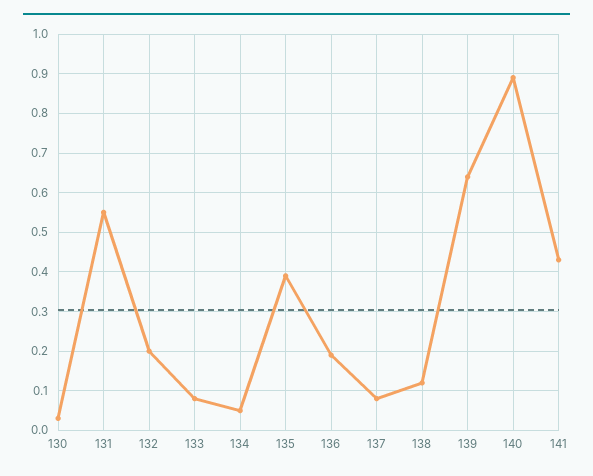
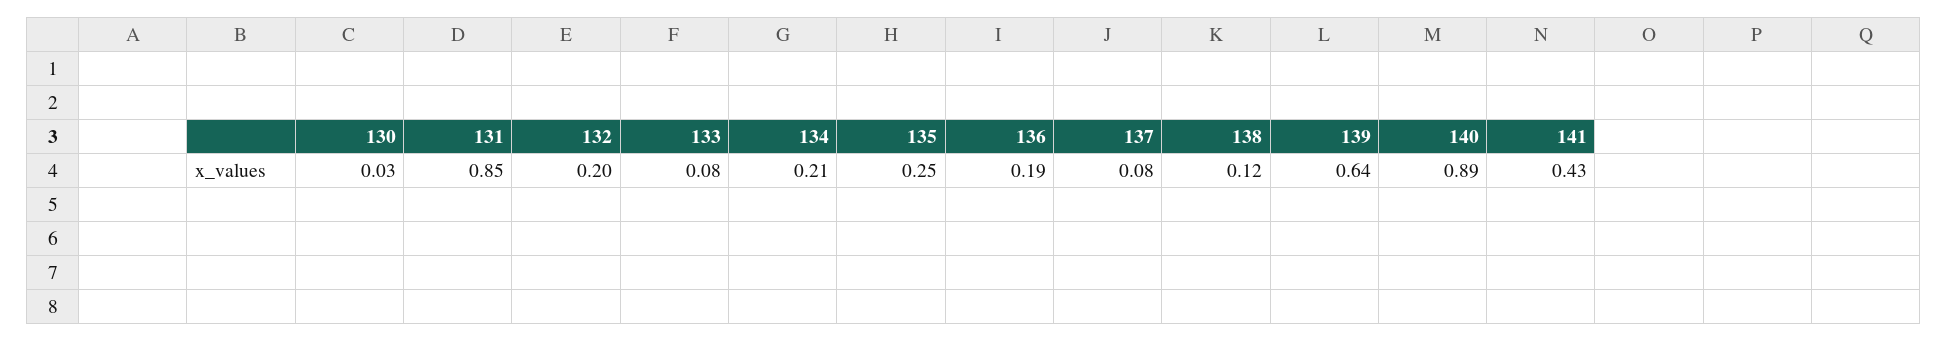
  {
    "130": 0.03,
-   "131": 0.55,
+   "131": 0.85,
    "132": 0.2,
    "133": 0.08,
-   "134": 0.05,
+   "134": 0.21,
-   "135": 0.4,
+   "135": 0.25,
    "136": 0.19,
    "137": 0.08,
    "138": 0.12,
    "139": 0.64,
    "140": 0.89,
    "141": 0.43
  }

